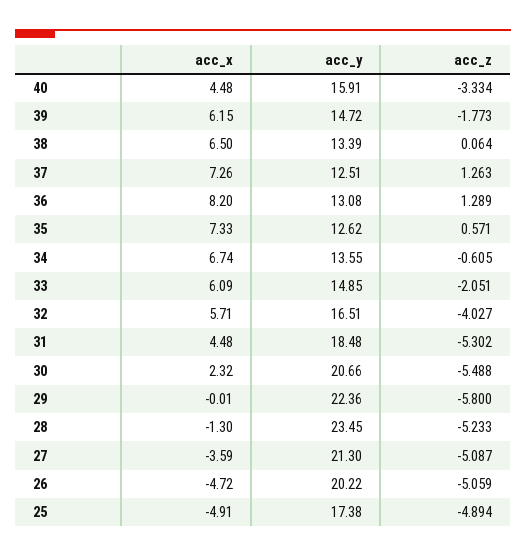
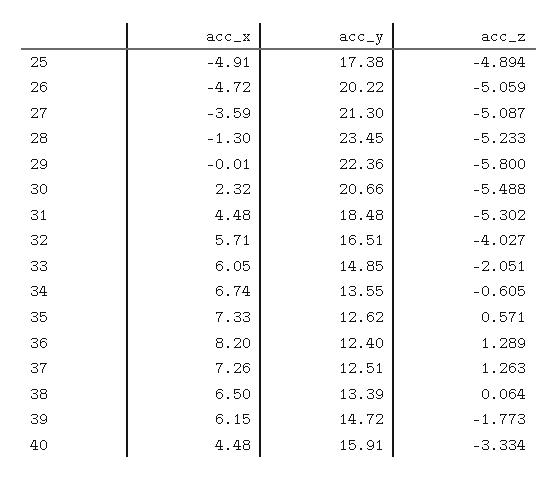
  {
    "acc_x": {
      "40": 4.48,
      "39": 6.15,
      "38": 6.5,
      "37": 7.26,
      "36": 8.2,
      "35": 7.33,
      "34": 6.74,
-     "33": 6.09,
+     "33": 6.05,
      "32": 5.71,
      "31": 4.48,
      "30": 2.32,
      "29": -0.01,
      "28": -1.3,
      "27": -3.59,
      "26": -4.72,
      "25": -4.91
    },
    "acc_y": {
      "40": 15.91,
      "39": 14.72,
      "38": 13.39,
      "37": 12.51,
-     "36": 13.08,
+     "36": 12.4,
      "35": 12.62,
      "34": 13.55,
      "33": 14.85,
      "32": 16.51,
      "31": 18.48,
      "30": 20.66,
      "29": 22.36,
      "28": 23.45,
      "27": 21.3,
      "26": 20.22,
      "25": 17.38
    },
    "acc_z": {
      "40": -3.334,
      "39": -1.773,
      "38": 0.064,
      "37": 1.263,
      "36": 1.289,
      "35": 0.571,
      "34": -0.605,
      "33": -2.051,
      "32": -4.027,
      "31": -5.302,
      "30": -5.488,
      "29": -5.8,
      "28": -5.233,
      "27": -5.087,
      "26": -5.059,
      "25": -4.894
    }
  }

